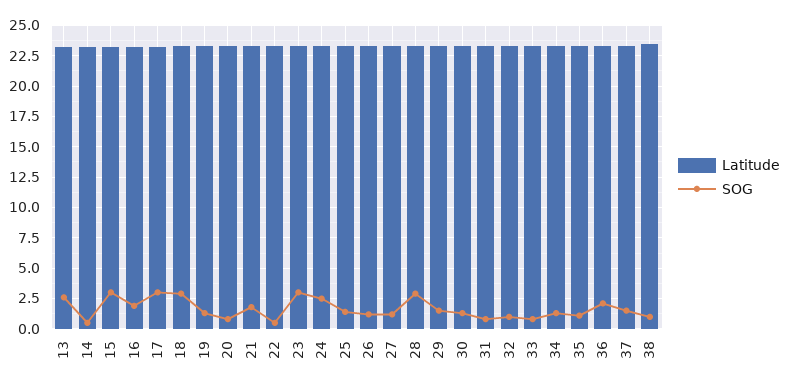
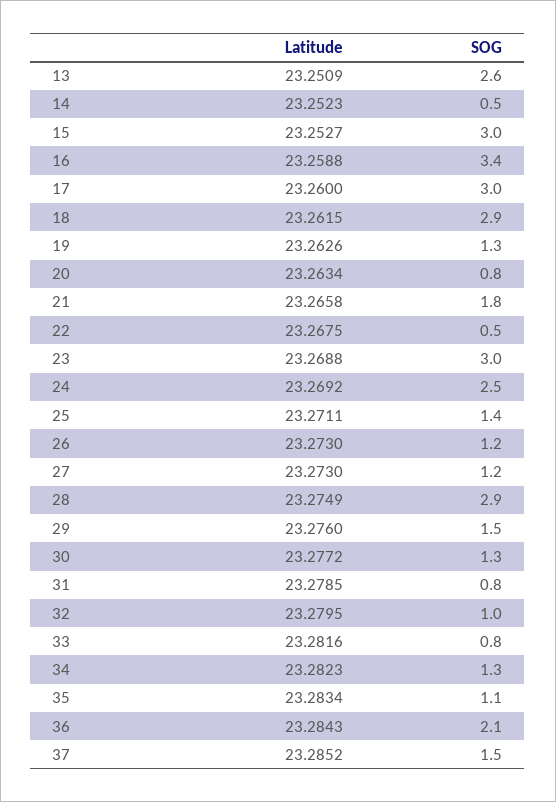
  {
    "Latitude": {
      "13": 23.2509,
      "14": 23.2523,
      "15": 23.2527,
      "16": 23.2588,
      "17": 23.26,
      "18": 23.2615,
      "19": 23.2626,
      "20": 23.2634,
      "21": 23.2658,
      "22": 23.2675,
      "23": 23.2688,
      "24": 23.2692,
      "25": 23.2711,
      "26": 23.273,
      "27": 23.273,
      "28": 23.2749,
      "29": 23.276,
      "30": 23.2772,
      "31": 23.2785,
      "32": 23.2795,
      "33": 23.2816,
      "34": 23.2823,
      "35": 23.2834,
      "36": 23.2843,
-     "37": 23.2852,
+     "37": 23.2852
-     "38": 23.5
    },
    "SOG": {
      "13": 2.6,
      "14": 0.5,
      "15": 3,
-     "16": 2,
+     "16": 3.4,
      "17": 3,
      "18": 2.9,
      "19": 1.3,
      "20": 0.8,
      "21": 1.8,
      "22": 0.5,
      "23": 3,
      "24": 2.5,
      "25": 1.4,
      "26": 1.2,
      "27": 1.2,
      "28": 2.9,
      "29": 1.5,
      "30": 1.3,
      "31": 0.8,
      "32": 1,
      "33": 0.8,
      "34": 1.3,
      "35": 1.1,
      "36": 2.1,
-     "37": 1.5,
+     "37": 1.5
-     "38": 1
    }
  }

